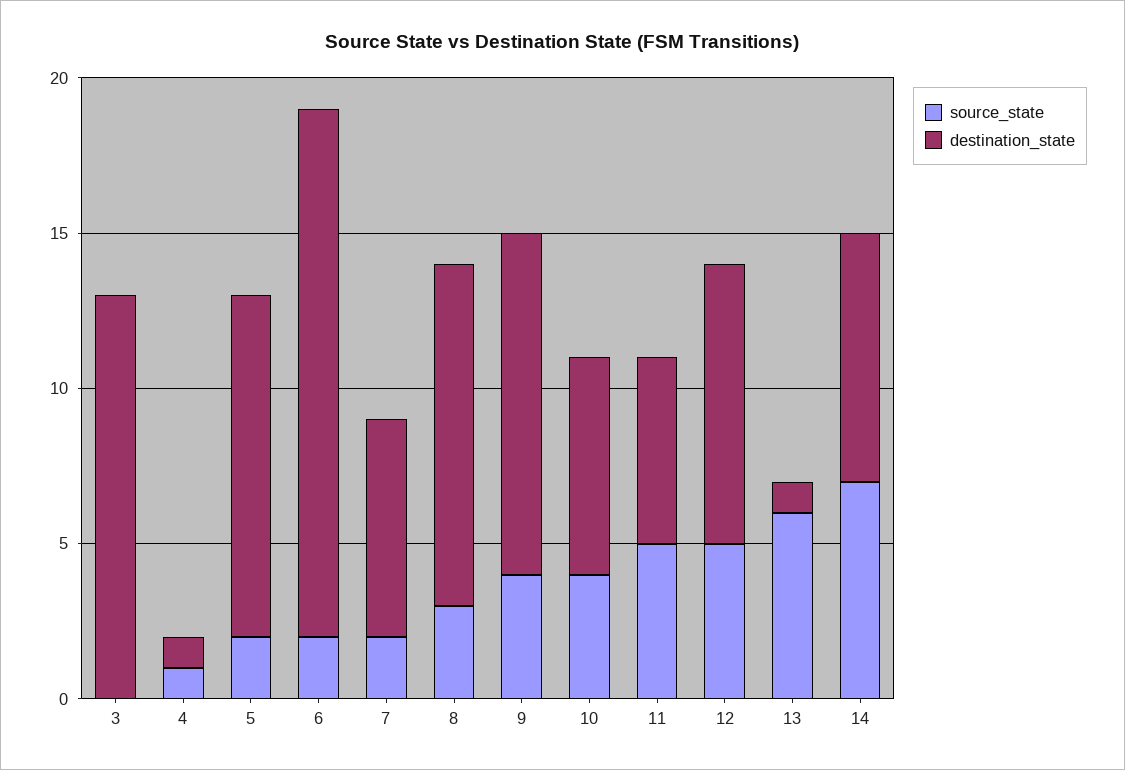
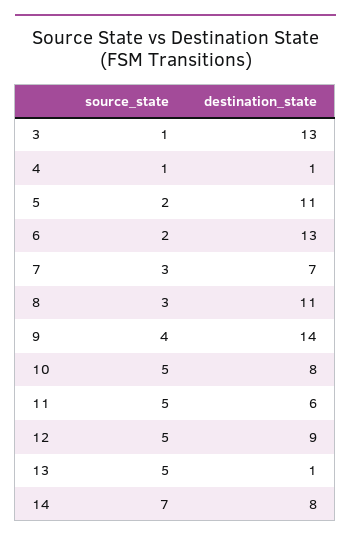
  {
    "source_state": {
-     "3": 0,
+     "3": 1,
      "4": 1,
      "5": 2,
      "6": 2,
-     "7": 2,
+     "7": 3,
      "8": 3,
      "9": 4,
-     "10": 4,
+     "10": 5,
      "11": 5,
      "12": 5,
-     "13": 6,
+     "13": 5,
      "14": 7
    },
    "destination_state": {
      "3": 13,
      "4": 1,
      "5": 11,
-     "6": 17,
+     "6": 13,
      "7": 7,
      "8": 11,
-     "9": 11,
+     "9": 14,
-     "10": 7,
+     "10": 8,
      "11": 6,
      "12": 9,
      "13": 1,
      "14": 8
    }
  }

